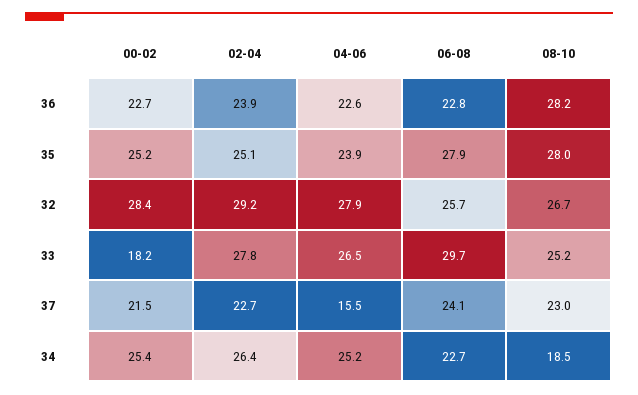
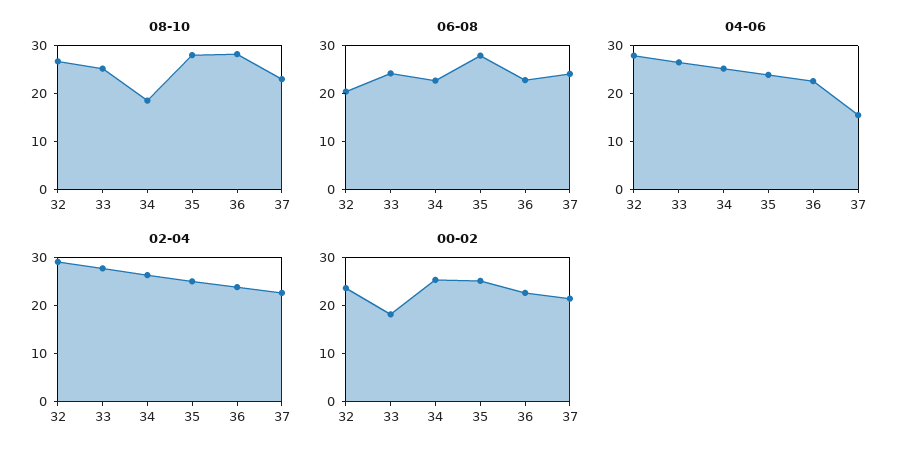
  {
    "00-02": {
      "36": 22.7,
      "35": 25.2,
-     "32": 28.4,
+     "32": 24,
      "33": 18.2,
      "37": 21.5,
      "34": 25.4
    },
    "02-04": {
      "36": 23.9,
      "35": 25.1,
      "32": 29.2,
      "33": 27.8,
      "37": 22.7,
      "34": 26.4
    },
    "04-06": {
      "36": 22.6,
      "35": 23.9,
      "32": 27.9,
      "33": 26.5,
      "37": 15.5,
      "34": 25.2
    },
    "06-08": {
      "36": 22.8,
      "35": 27.9,
-     "32": 25.7,
+     "32": 20,
-     "33": 29.7,
+     "33": 24,
      "37": 24.1,
      "34": 22.7
    },
    "08-10": {
      "36": 28.2,
      "35": 28,
      "32": 26.7,
      "33": 25.2,
      "37": 23,
      "34": 18.5
    }
  }

